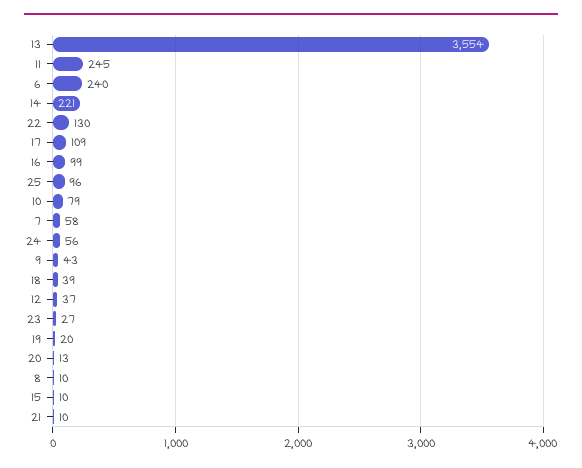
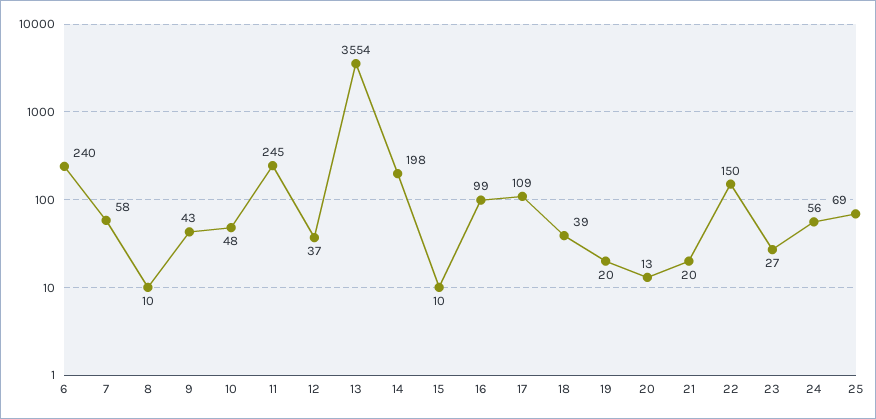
  {
    "13": 3554,
    "11": 245,
    "6": 240,
-   "14": 221,
+   "14": 198,
-   "22": 130,
+   "22": 150,
    "17": 109,
    "16": 99,
-   "25": 96,
+   "25": 69,
-   "10": 79,
+   "10": 48,
    "7": 58,
    "24": 56,
    "9": 43,
    "18": 39,
    "12": 37,
    "23": 27,
    "19": 20,
    "20": 13,
    "8": 10,
    "15": 10,
-   "21": 10
+   "21": 20
  }

